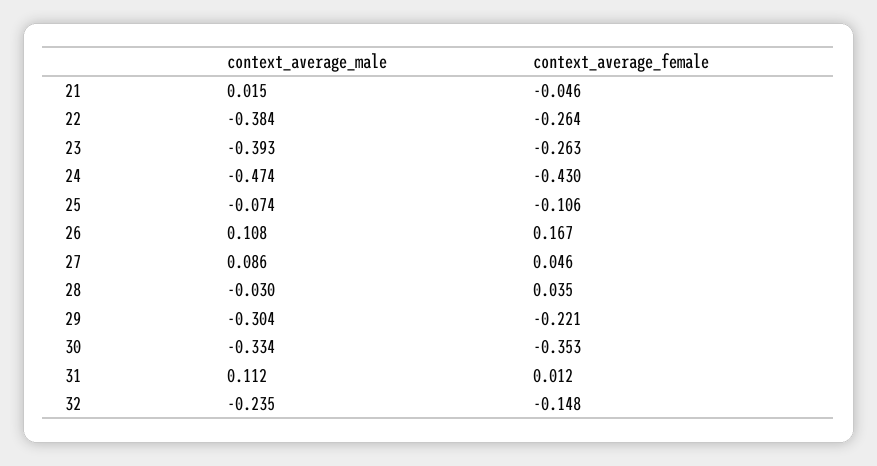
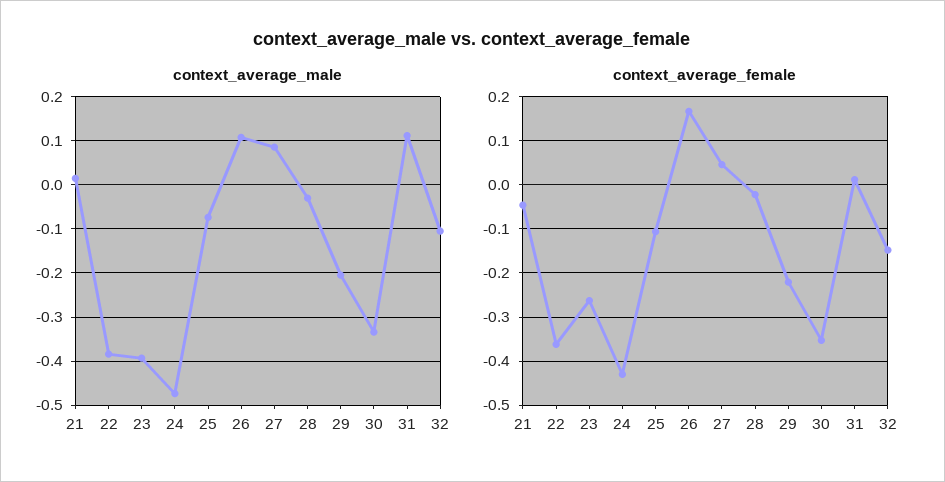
  {
    "context_average_male": {
      "21": 0.015,
      "22": -0.384,
      "23": -0.393,
      "24": -0.474,
      "25": -0.074,
      "26": 0.108,
      "27": 0.086,
      "28": -0.03,
-     "29": -0.304,
+     "29": -0.2,
      "30": -0.334,
      "31": 0.112,
-     "32": -0.235
+     "32": -0.1
    },
    "context_average_female": {
      "21": -0.046,
-     "22": -0.264,
+     "22": -0.36,
      "23": -0.263,
      "24": -0.43,
      "25": -0.106,
      "26": 0.167,
      "27": 0.046,
-     "28": 0.035,
+     "28": -0.02,
      "29": -0.221,
      "30": -0.353,
      "31": 0.012,
      "32": -0.148
    }
  }

